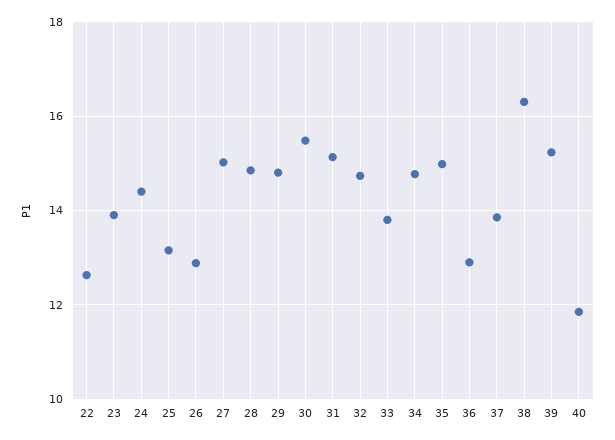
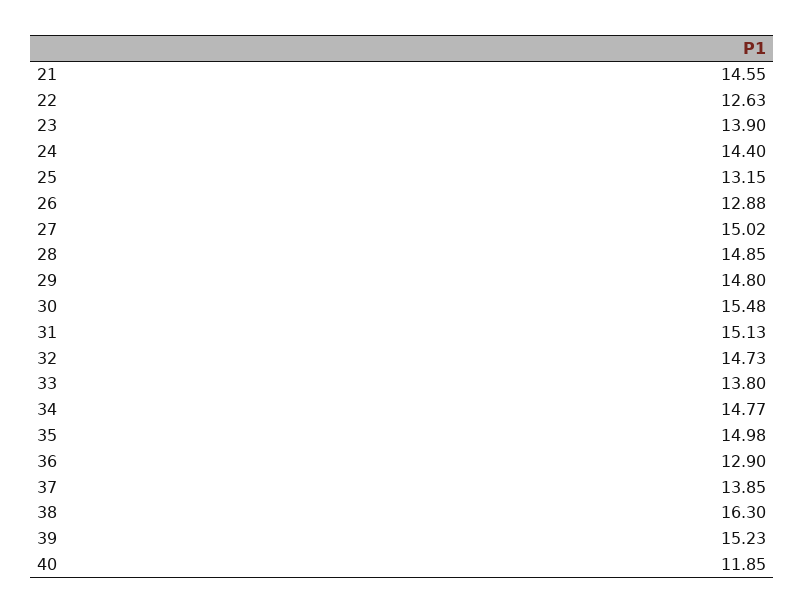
  {
    "22": 12.63,
    "23": 13.9,
    "24": 14.4,
    "25": 13.15,
    "26": 12.88,
    "27": 15.02,
    "28": 14.85,
    "29": 14.8,
    "30": 15.48,
    "31": 15.13,
    "32": 14.73,
    "33": 13.8,
    "34": 14.77,
    "35": 14.98,
    "36": 12.9,
    "37": 13.85,
    "38": 16.3,
    "39": 15.23,
-   "40": 11.85
+   "40": 11.85,
+   "21": 14.55
  }

